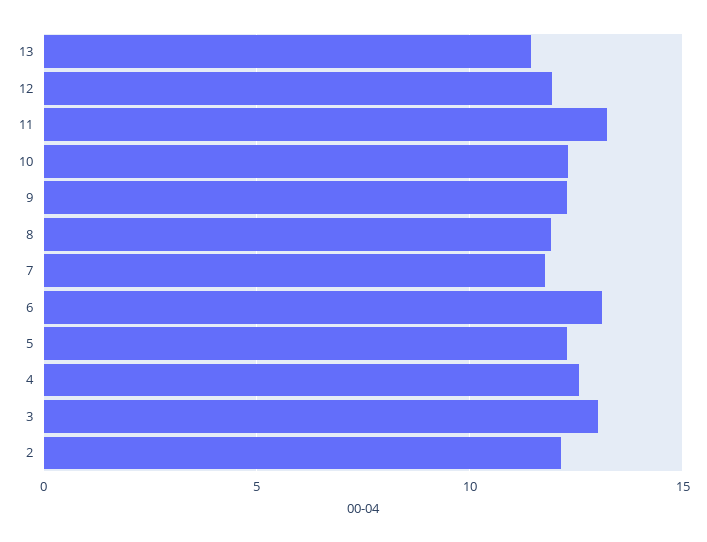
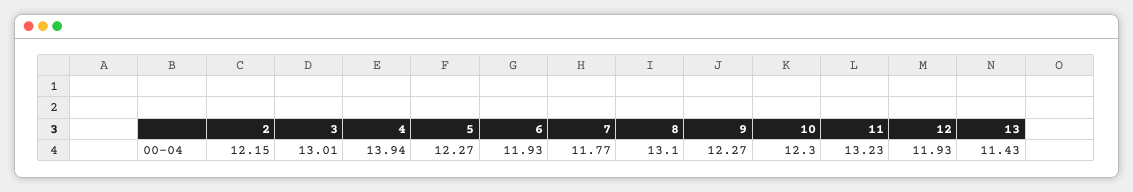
  {
    "13": 11.43,
    "12": 11.93,
    "11": 13.23,
    "10": 12.3,
    "9": 12.27,
-   "8": 12,
+   "8": 13.1,
    "7": 11.77,
-   "6": 13,
+   "6": 11.93,
    "5": 12.27,
-   "4": 12.5,
+   "4": 13.94,
    "3": 13.01,
    "2": 12.15
  }

